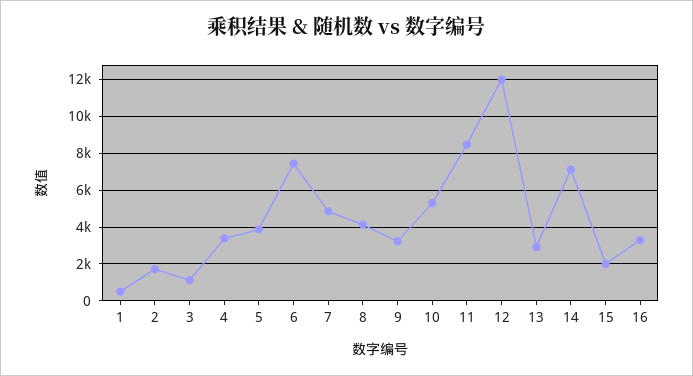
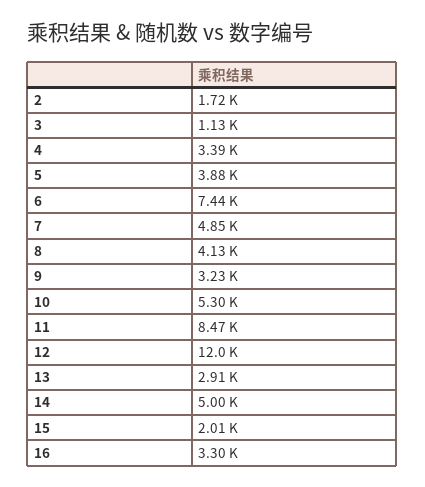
  {
-   "1": 500,
    "2": 1720,
    "3": 1130,
    "4": 3390,
    "5": 3880,
    "6": 7440,
    "7": 4850,
    "8": 4130,
    "9": 3230,
    "10": 5300,
    "11": 8470,
    "12": 12000,
    "13": 2910,
-   "14": 7000,
+   "14": 5000,
    "15": 2010,
    "16": 3300
  }

